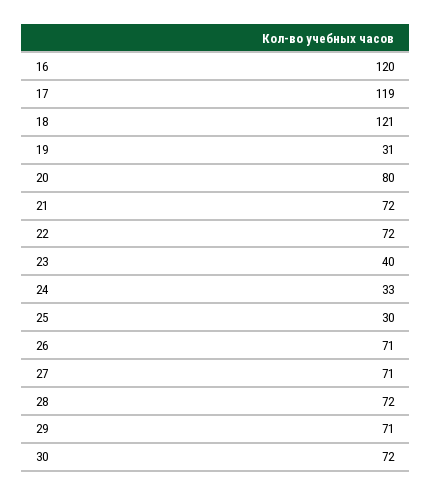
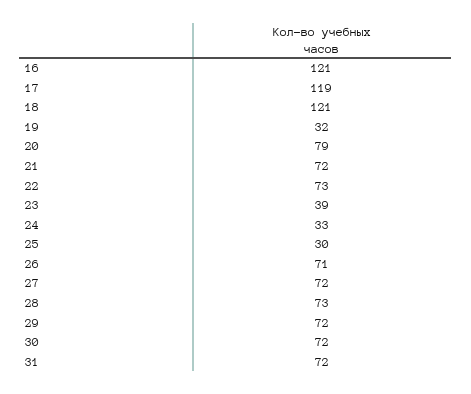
  {
-   "16": 120,
+   "16": 121,
    "17": 119,
    "18": 121,
-   "19": 31,
+   "19": 32,
-   "20": 80,
+   "20": 79,
    "21": 72,
-   "22": 72,
+   "22": 73,
-   "23": 40,
+   "23": 39,
    "24": 33,
    "25": 30,
    "26": 71,
-   "27": 71,
+   "27": 72,
-   "28": 72,
+   "28": 73,
-   "29": 71,
+   "29": 72,
-   "30": 72
+   "30": 72,
+   "31": 72
  }

